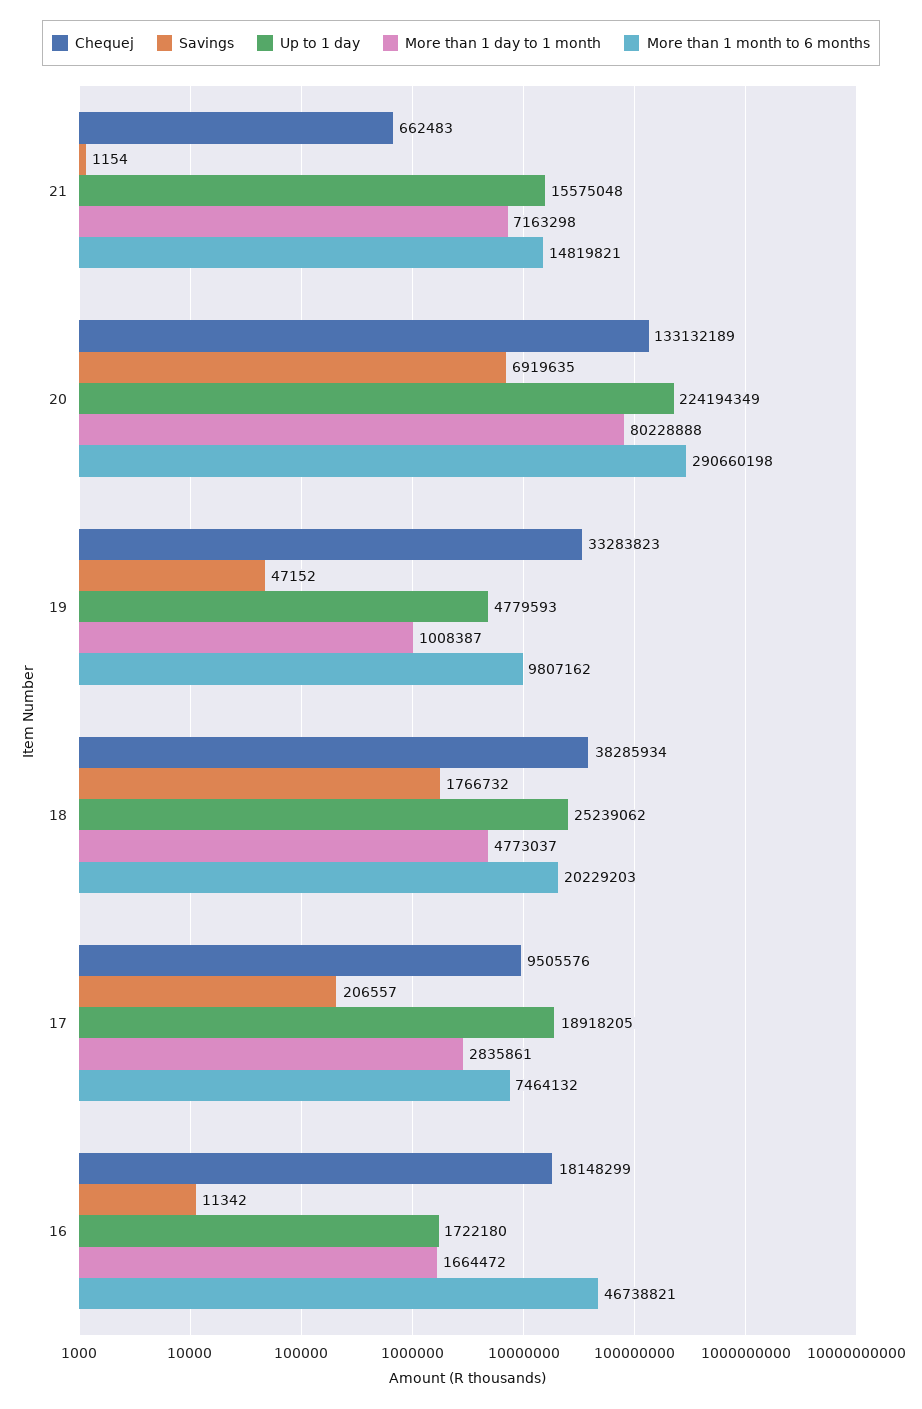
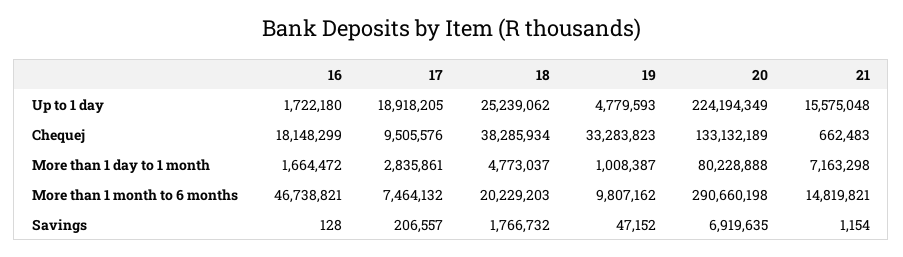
  {
    "Chequej": {
      "21": 662483,
      "20": 133132189,
      "19": 33283823,
      "18": 38285934,
      "17": 9505576,
      "16": 18148299
    },
    "Savings": {
      "21": 1154,
      "20": 6919635,
      "19": 47152,
      "18": 1766732,
      "17": 206557,
-     "16": 11342
+     "16": 128
    },
    "Up to 1 day": {
      "21": 15575048,
      "20": 224194349,
      "19": 4779593,
      "18": 25239062,
      "17": 18918205,
      "16": 1722180
    },
    "More than 1 day to 1 month": {
      "21": 7163298,
      "20": 80228888,
      "19": 1008387,
      "18": 4773037,
      "17": 2835861,
      "16": 1664472
    },
    "More than 1 month to 6 months": {
      "21": 14819821,
      "20": 290660198,
      "19": 9807162,
      "18": 20229203,
      "17": 7464132,
      "16": 46738821
    }
  }

